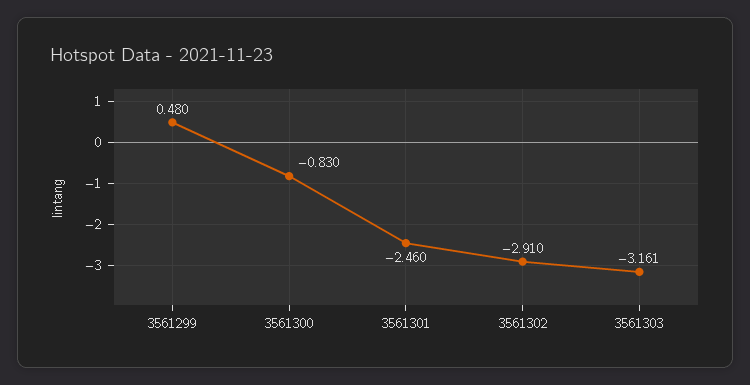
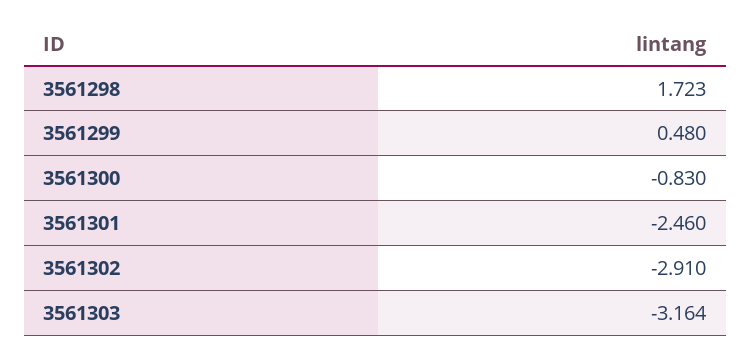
  {
    "3561299": 0.48,
    "3561300": -0.83,
    "3561301": -2.46,
    "3561302": -2.91,
-   "3561303": -3.161
+   "3561303": -3.164,
+   "3561298": 1.723
  }

